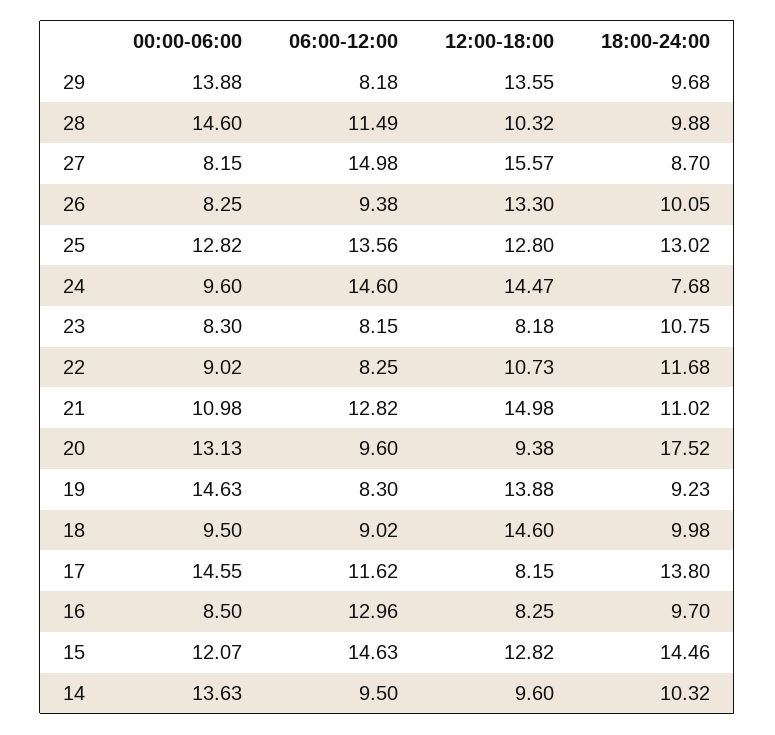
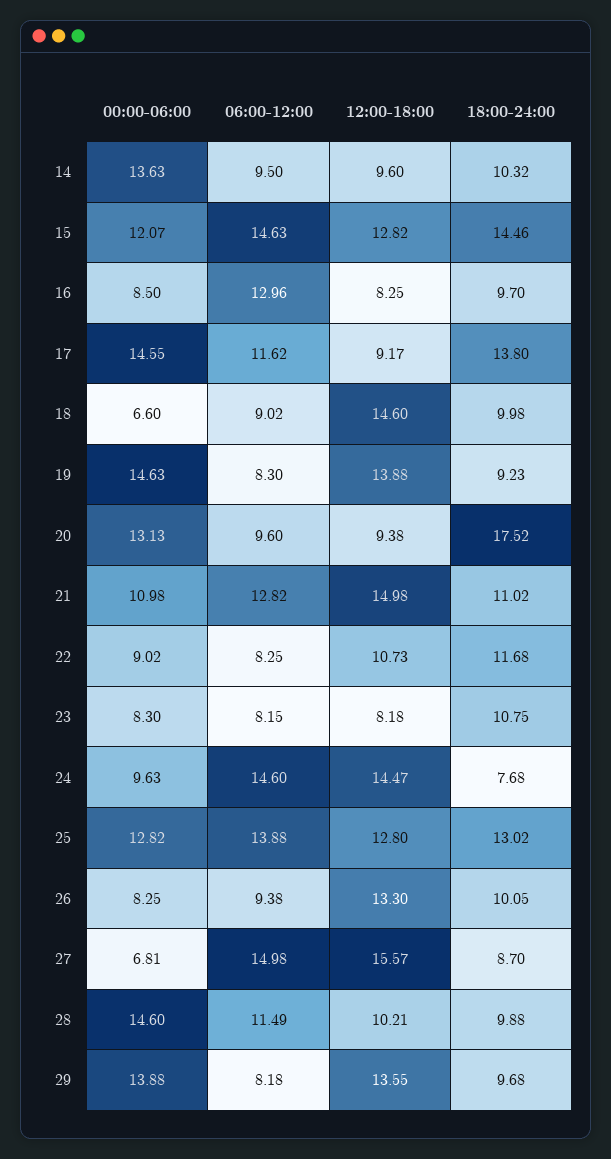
  {
    "00:00-06:00": {
      "29": 13.88,
      "28": 14.6,
-     "27": 8.15,
+     "27": 6.81,
      "26": 8.25,
      "25": 12.82,
-     "24": 9.6,
+     "24": 9.63,
      "23": 8.3,
      "22": 9.02,
      "21": 10.98,
      "20": 13.13,
      "19": 14.63,
-     "18": 9.5,
+     "18": 6.6,
      "17": 14.55,
      "16": 8.5,
      "15": 12.07,
      "14": 13.63
    },
    "06:00-12:00": {
      "29": 8.18,
      "28": 11.49,
      "27": 14.98,
      "26": 9.38,
-     "25": 13.56,
+     "25": 13.88,
      "24": 14.6,
      "23": 8.15,
      "22": 8.25,
      "21": 12.82,
      "20": 9.6,
      "19": 8.3,
      "18": 9.02,
      "17": 11.62,
      "16": 12.96,
      "15": 14.63,
      "14": 9.5
    },
    "12:00-18:00": {
      "29": 13.55,
-     "28": 10.32,
+     "28": 10.21,
      "27": 15.57,
      "26": 13.3,
      "25": 12.8,
      "24": 14.47,
      "23": 8.18,
      "22": 10.73,
      "21": 14.98,
      "20": 9.38,
      "19": 13.88,
      "18": 14.6,
-     "17": 8.15,
+     "17": 9.17,
      "16": 8.25,
      "15": 12.82,
      "14": 9.6
    },
    "18:00-24:00": {
      "29": 9.68,
      "28": 9.88,
      "27": 8.7,
      "26": 10.05,
      "25": 13.02,
      "24": 7.68,
      "23": 10.75,
      "22": 11.68,
      "21": 11.02,
      "20": 17.52,
      "19": 9.23,
      "18": 9.98,
      "17": 13.8,
      "16": 9.7,
      "15": 14.46,
      "14": 10.32
    }
  }

